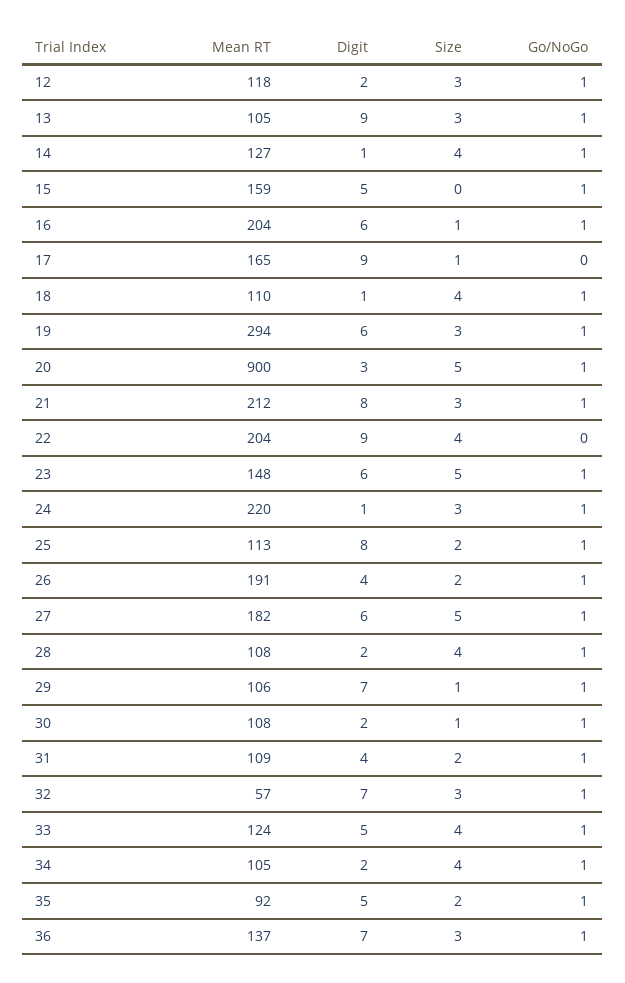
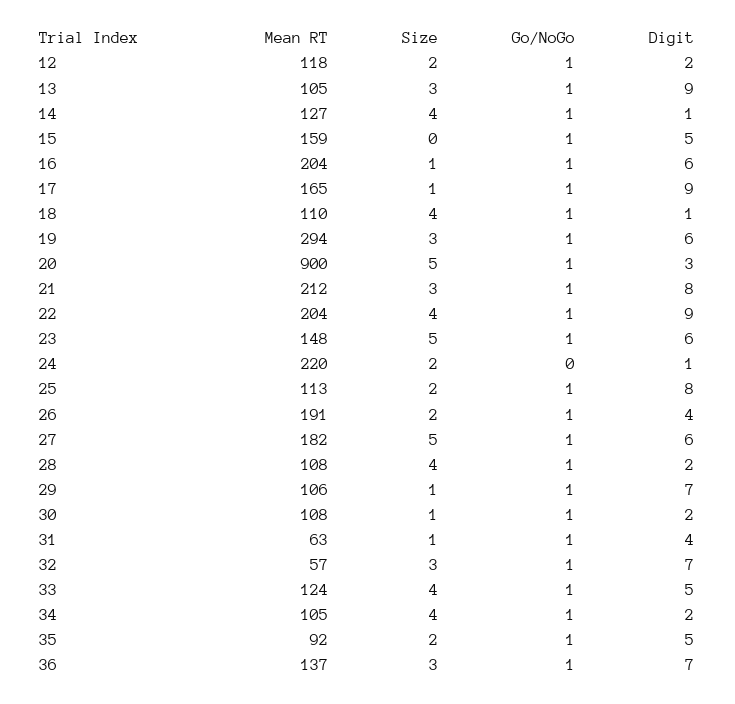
  {
    "Mean RT": {
      "12": 118,
      "13": 105,
      "14": 127,
      "15": 159,
      "16": 204,
      "17": 165,
      "18": 110,
      "19": 294,
      "20": 900,
      "21": 212,
      "22": 204,
      "23": 148,
      "24": 220,
      "25": 113,
      "26": 191,
      "27": 182,
      "28": 108,
      "29": 106,
      "30": 108,
-     "31": 109,
+     "31": 63,
      "32": 57,
      "33": 124,
      "34": 105,
      "35": 92,
      "36": 137
    },
    "Digit": {
      "12": 2,
      "13": 9,
      "14": 1,
      "15": 5,
      "16": 6,
      "17": 9,
      "18": 1,
      "19": 6,
      "20": 3,
      "21": 8,
      "22": 9,
      "23": 6,
      "24": 1,
      "25": 8,
      "26": 4,
      "27": 6,
      "28": 2,
      "29": 7,
      "30": 2,
      "31": 4,
      "32": 7,
      "33": 5,
      "34": 2,
      "35": 5,
      "36": 7
    },
    "Size": {
-     "12": 3,
+     "12": 2,
      "13": 3,
      "14": 4,
      "15": 0,
      "16": 1,
      "17": 1,
      "18": 4,
      "19": 3,
      "20": 5,
      "21": 3,
      "22": 4,
      "23": 5,
-     "24": 3,
+     "24": 2,
      "25": 2,
      "26": 2,
      "27": 5,
      "28": 4,
      "29": 1,
      "30": 1,
-     "31": 2,
+     "31": 1,
      "32": 3,
      "33": 4,
      "34": 4,
      "35": 2,
      "36": 3
    },
    "Go/NoGo": {
      "12": 1,
      "13": 1,
      "14": 1,
      "15": 1,
      "16": 1,
-     "17": 0,
+     "17": 1,
      "18": 1,
      "19": 1,
      "20": 1,
      "21": 1,
-     "22": 0,
+     "22": 1,
      "23": 1,
-     "24": 1,
+     "24": 0,
      "25": 1,
      "26": 1,
      "27": 1,
      "28": 1,
      "29": 1,
      "30": 1,
      "31": 1,
      "32": 1,
      "33": 1,
      "34": 1,
      "35": 1,
      "36": 1
    }
  }

